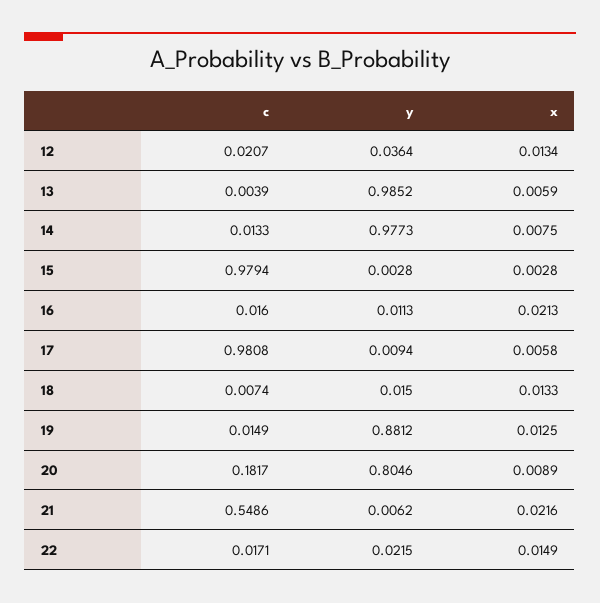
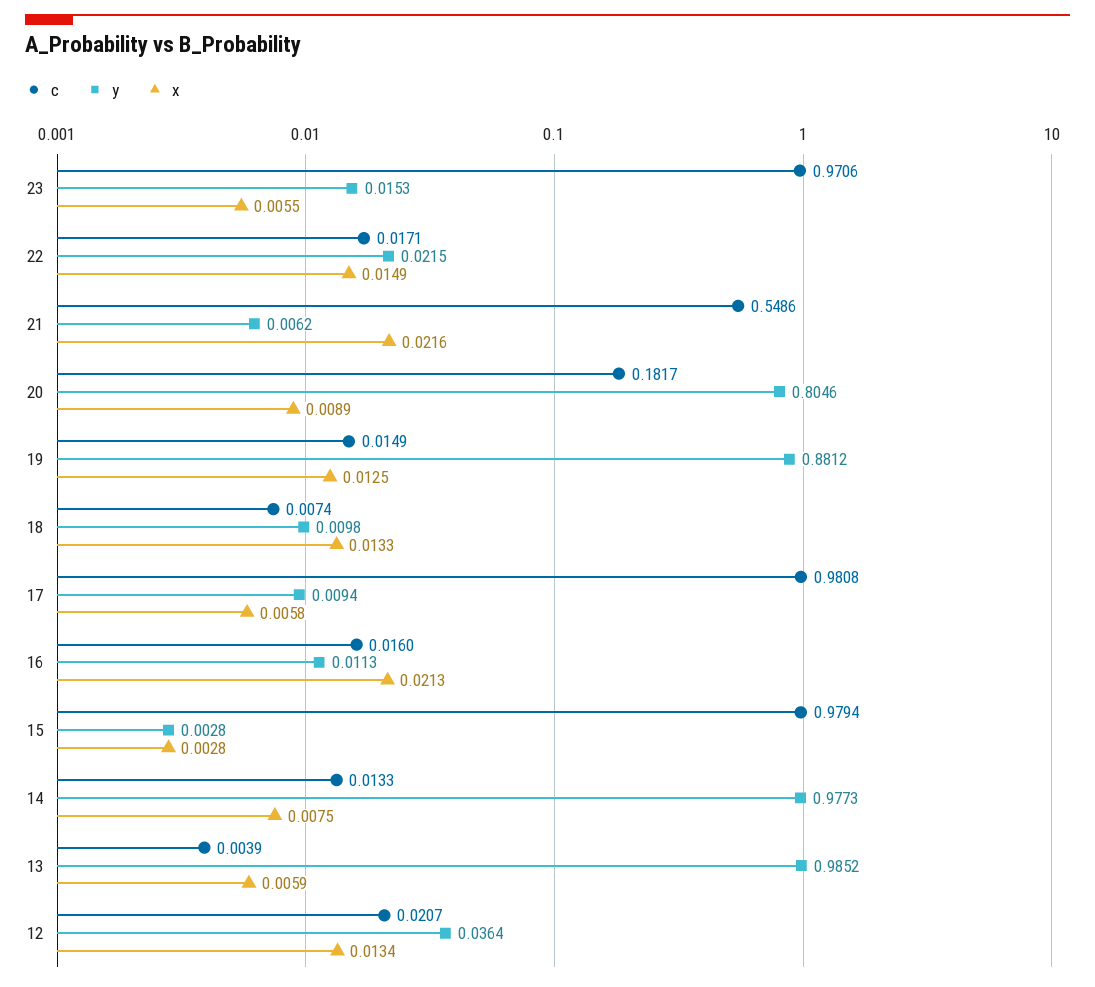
  {
    "c": {
      "12": 0.0207,
      "13": 0.0039,
      "14": 0.0133,
      "15": 0.9794,
      "16": 0.016,
      "17": 0.9808,
      "18": 0.0074,
      "19": 0.0149,
      "20": 0.1817,
      "21": 0.5486,
-     "22": 0.0171
+     "22": 0.0171,
+     "23": 0.9706
    },
    "y": {
      "12": 0.0364,
      "13": 0.9852,
      "14": 0.9773,
      "15": 0.0028,
      "16": 0.0113,
      "17": 0.0094,
-     "18": 0.015,
+     "18": 0.0098,
      "19": 0.8812,
      "20": 0.8046,
      "21": 0.0062,
-     "22": 0.0215
+     "22": 0.0215,
+     "23": 0.0153
    },
    "x": {
      "12": 0.0134,
      "13": 0.0059,
      "14": 0.0075,
      "15": 0.0028,
      "16": 0.0213,
      "17": 0.0058,
      "18": 0.0133,
      "19": 0.0125,
      "20": 0.0089,
      "21": 0.0216,
-     "22": 0.0149
+     "22": 0.0149,
+     "23": 0.0055
    }
  }

